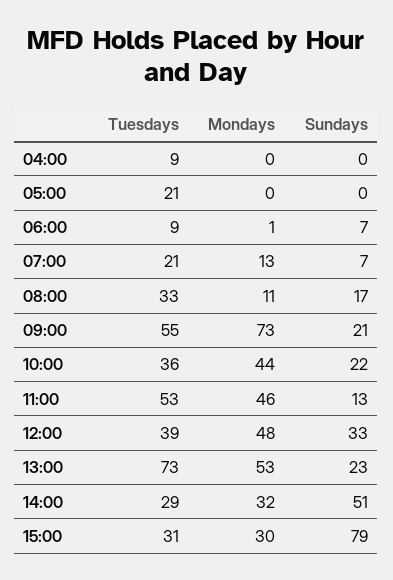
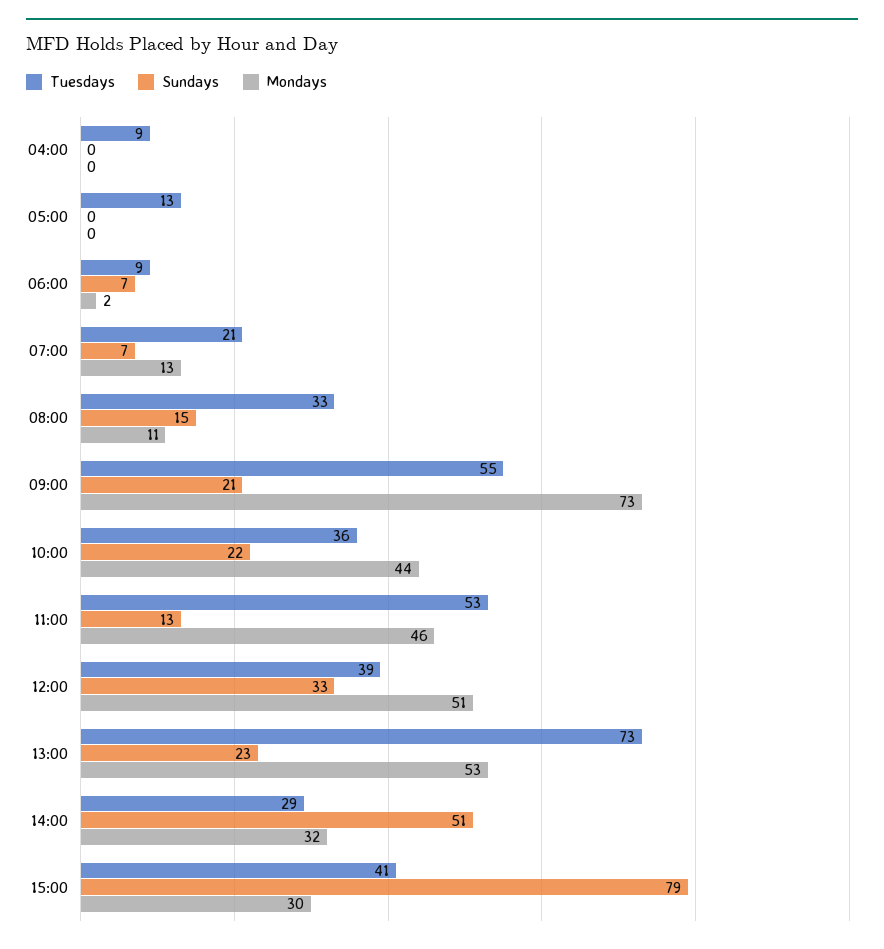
  {
    "Tuesdays": {
      "04:00": 9,
-     "05:00": 21,
+     "05:00": 13,
      "06:00": 9,
      "07:00": 21,
      "08:00": 33,
      "09:00": 55,
      "10:00": 36,
      "11:00": 53,
      "12:00": 39,
      "13:00": 73,
      "14:00": 29,
-     "15:00": 31
+     "15:00": 41
    },
    "Mondays": {
      "04:00": 0,
      "05:00": 0,
-     "06:00": 1,
+     "06:00": 2,
      "07:00": 13,
      "08:00": 11,
      "09:00": 73,
      "10:00": 44,
      "11:00": 46,
-     "12:00": 48,
+     "12:00": 51,
      "13:00": 53,
      "14:00": 32,
      "15:00": 30
    },
    "Sundays": {
      "04:00": 0,
      "05:00": 0,
      "06:00": 7,
      "07:00": 7,
-     "08:00": 17,
+     "08:00": 15,
      "09:00": 21,
      "10:00": 22,
      "11:00": 13,
      "12:00": 33,
      "13:00": 23,
      "14:00": 51,
      "15:00": 79
    }
  }

